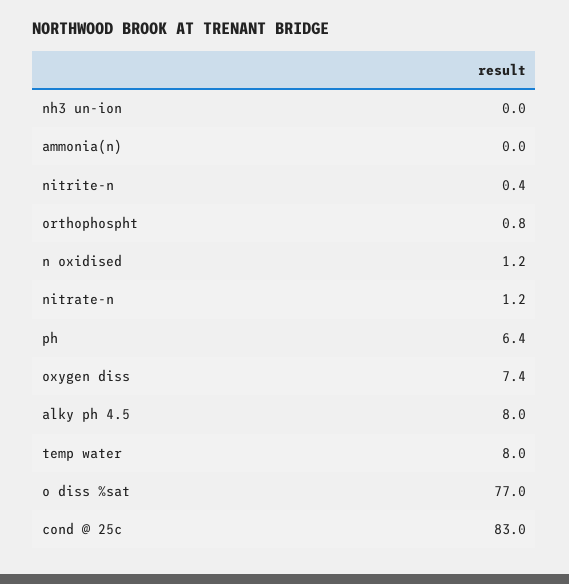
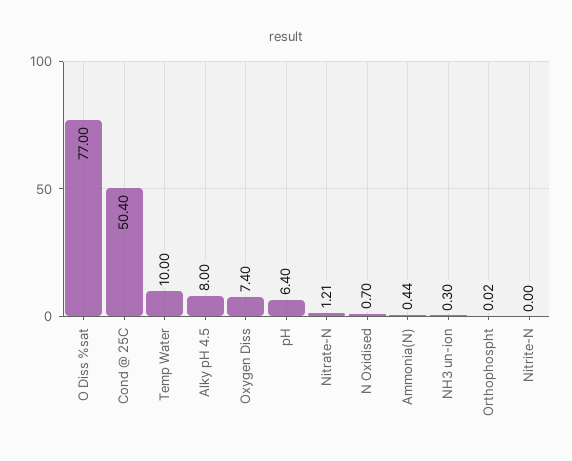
  {
-   "nh3 un-ion": 0,
+   "nh3 un-ion": 0.3,
-   "ammonia(n)": 0,
+   "ammonia(n)": 0.44,
-   "nitrite-n": 0.4,
+   "nitrite-n": 0,
-   "orthophospht": 0.8,
+   "orthophospht": 0.02,
-   "n oxidised": 1.2,
+   "n oxidised": 0.7,
    "nitrate-n": 1.21,
    "ph": 6.4,
    "oxygen diss": 7.4,
    "alky ph 4.5": 8,
-   "temp water": 8,
+   "temp water": 10,
    "o diss %sat": 77,
-   "cond @ 25c": 83
+   "cond @ 25c": 50.4
  }

